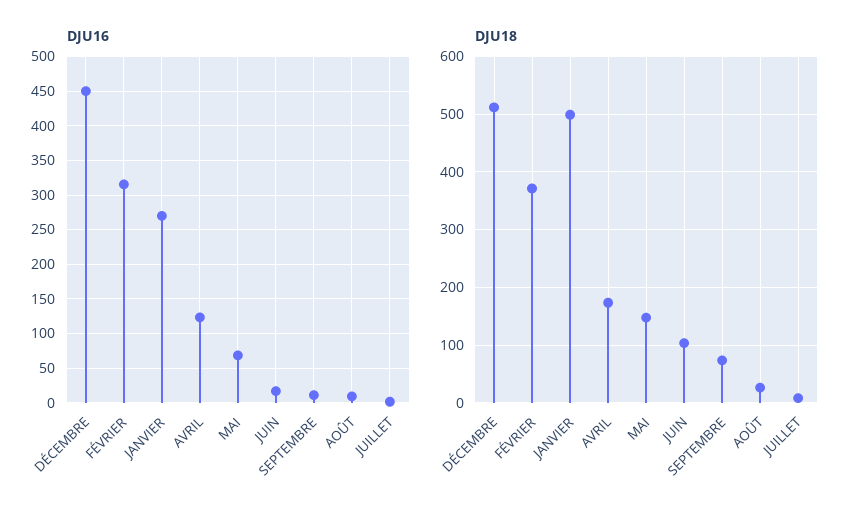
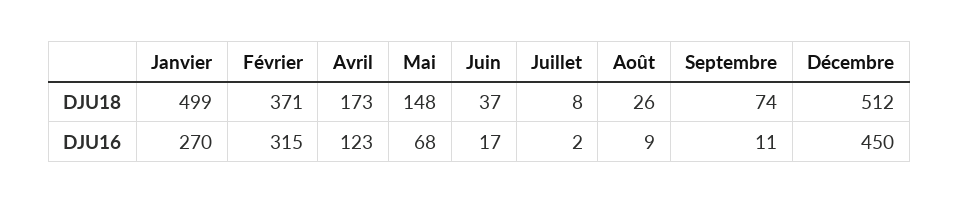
  {
    "DJU16": {
      "DÉCEMBRE": 450,
      "FÉVRIER": 315,
      "JANVIER": 270,
      "AVRIL": 123,
      "MAI": 68,
      "JUIN": 17,
      "SEPTEMBRE": 11,
      "AOÛT": 9,
      "JUILLET": 2
    },
    "DJU18": {
      "DÉCEMBRE": 512,
      "FÉVRIER": 371,
      "JANVIER": 499,
      "AVRIL": 173,
      "MAI": 148,
-     "JUIN": 100,
+     "JUIN": 37,
      "SEPTEMBRE": 74,
      "AOÛT": 26,
      "JUILLET": 8
    }
  }

